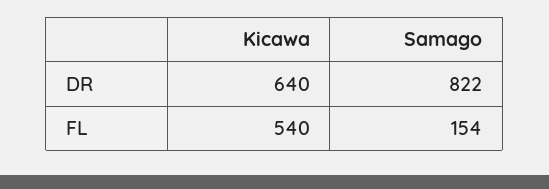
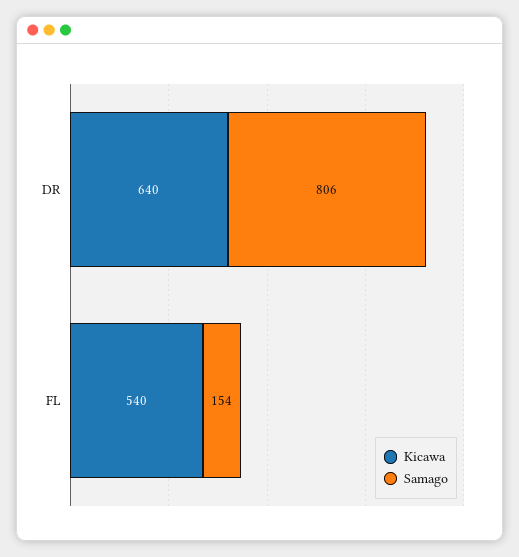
  {
    "Kicawa": {
      "DR": 640,
      "FL": 540
    },
    "Samago": {
-     "DR": 822,
+     "DR": 806,
      "FL": 154
    }
  }

